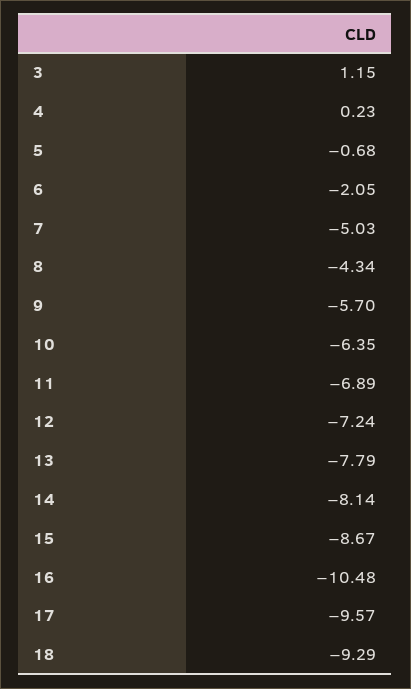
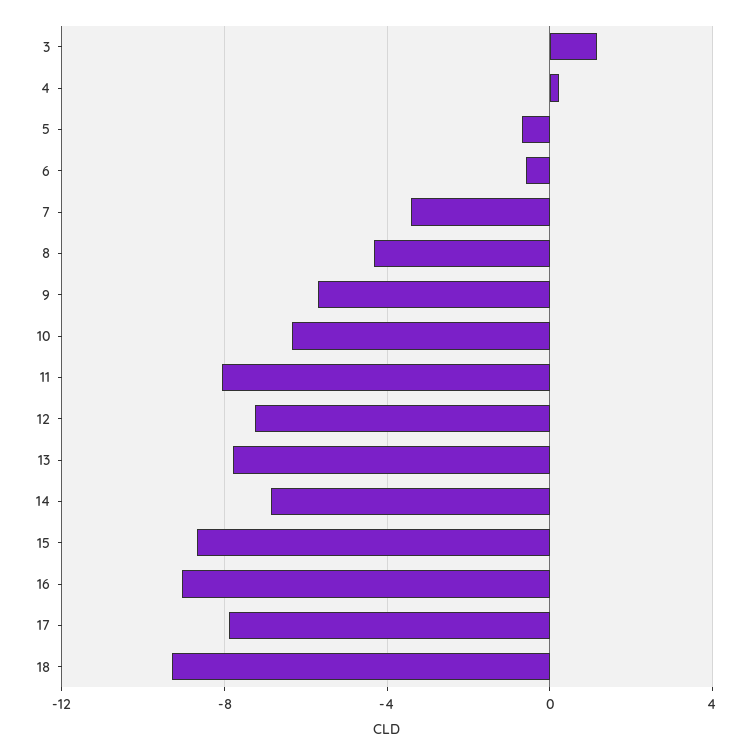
  {
    "3": 1.15,
    "4": 0.23,
    "5": -0.68,
-   "6": -2.05,
+   "6": -0.5,
-   "7": -5.03,
+   "7": -3.5,
    "8": -4.34,
    "9": -5.7,
    "10": -6.35,
-   "11": -6.89,
+   "11": -8,
    "12": -7.24,
    "13": -7.79,
-   "14": -8.14,
+   "14": -7,
    "15": -8.67,
-   "16": -10.48,
+   "16": -9,
-   "17": -9.57,
+   "17": -8,
    "18": -9.29
  }

